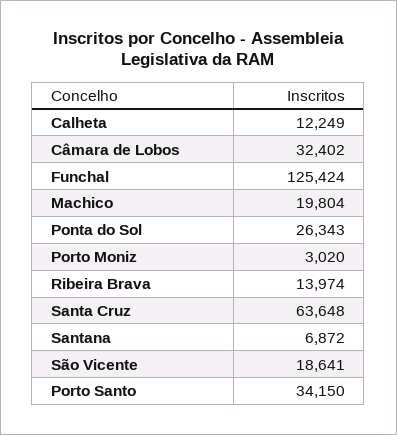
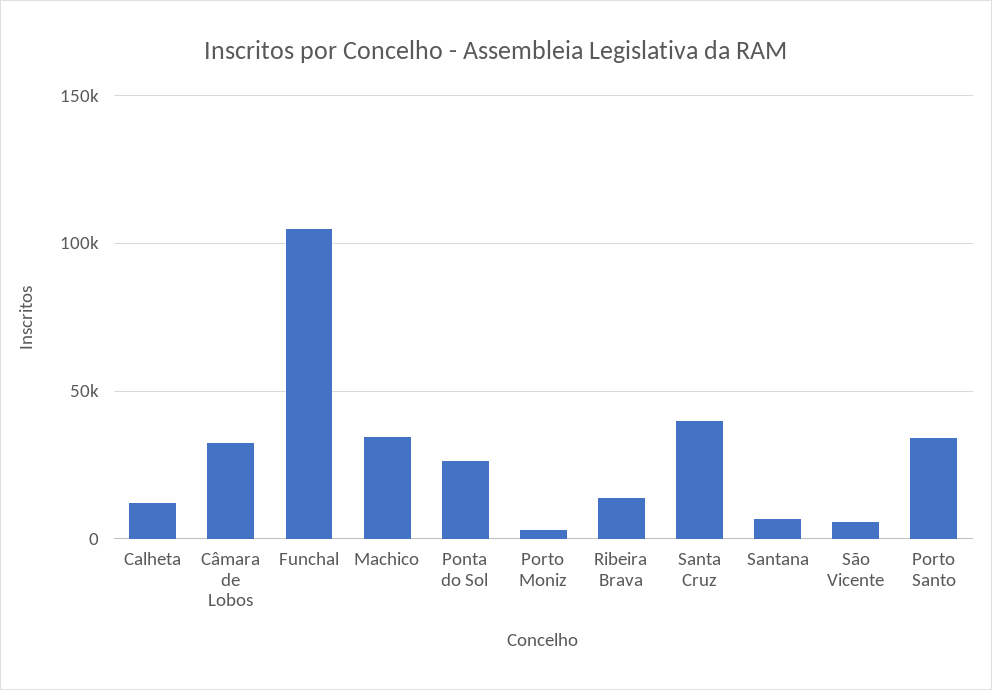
  {
    "Calheta": 12249,
    "Câmara de Lobos": 32402,
-   "Funchal": 125424,
+   "Funchal": 105000,
-   "Machico": 19804,
+   "Machico": 35000,
    "Ponta do Sol": 26343,
    "Porto Moniz": 3020,
    "Ribeira Brava": 13974,
-   "Santa Cruz": 63648,
+   "Santa Cruz": 40000,
    "Santana": 6872,
-   "São Vicente": 18641,
+   "São Vicente": 5000,
    "Porto Santo": 34150
  }

